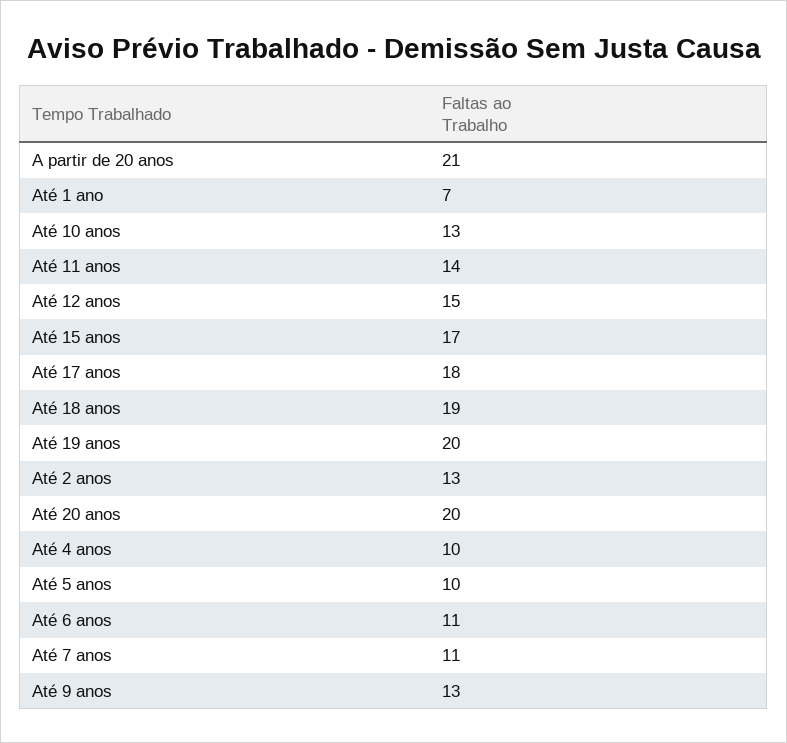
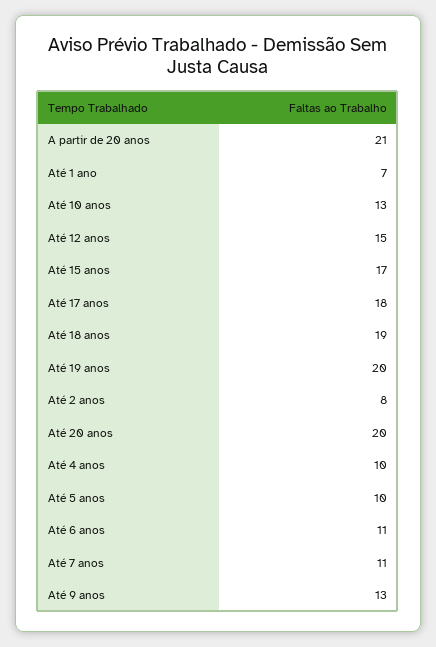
  {
    "A partir de 20 anos": 21,
    "Até 1 ano": 7,
    "Até 10 anos": 13,
-   "Até 11 anos": 14,
    "Até 12 anos": 15,
    "Até 15 anos": 17,
    "Até 17 anos": 18,
    "Até 18 anos": 19,
    "Até 19 anos": 20,
-   "Até 2 anos": 13,
+   "Até 2 anos": 8,
    "Até 20 anos": 20,
    "Até 4 anos": 10,
    "Até 5 anos": 10,
    "Até 6 anos": 11,
    "Até 7 anos": 11,
    "Até 9 anos": 13
  }

